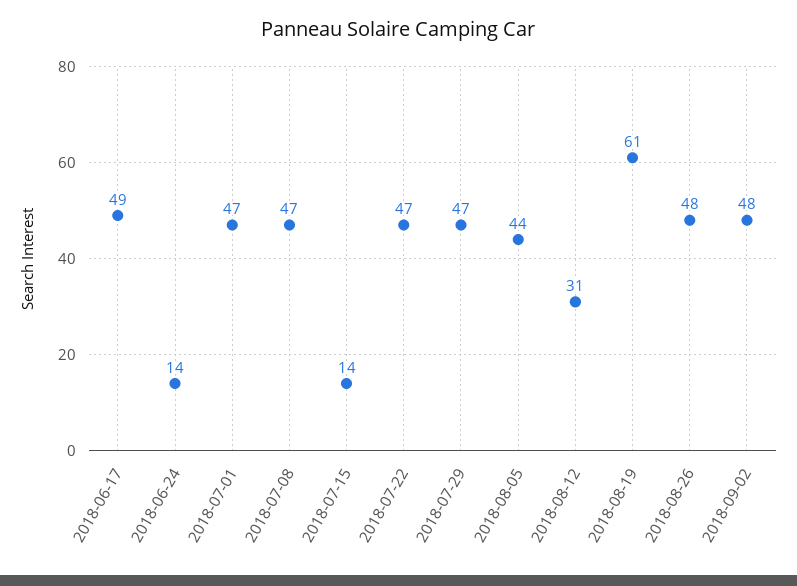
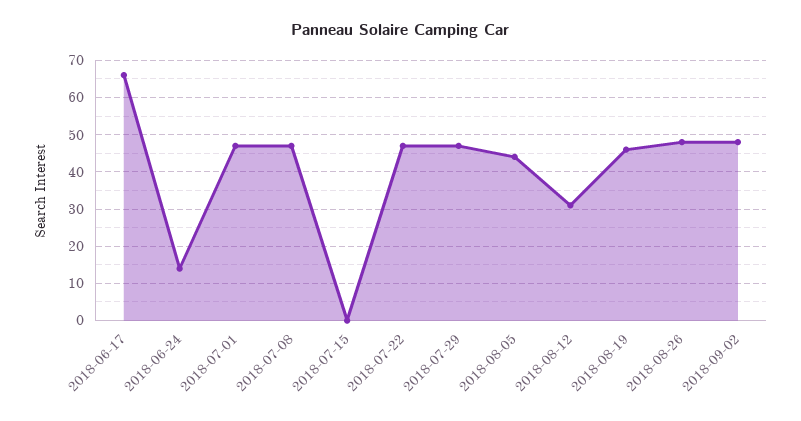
  {
-   "2018-06-17": 49,
+   "2018-06-17": 65,
    "2018-06-24": 14,
    "2018-07-01": 47,
    "2018-07-08": 47,
-   "2018-07-15": 14,
+   "2018-07-15": 0,
    "2018-07-22": 47,
    "2018-07-29": 47,
    "2018-08-05": 44,
    "2018-08-12": 31,
-   "2018-08-19": 61,
+   "2018-08-19": 45,
    "2018-08-26": 48,
    "2018-09-02": 48
  }

